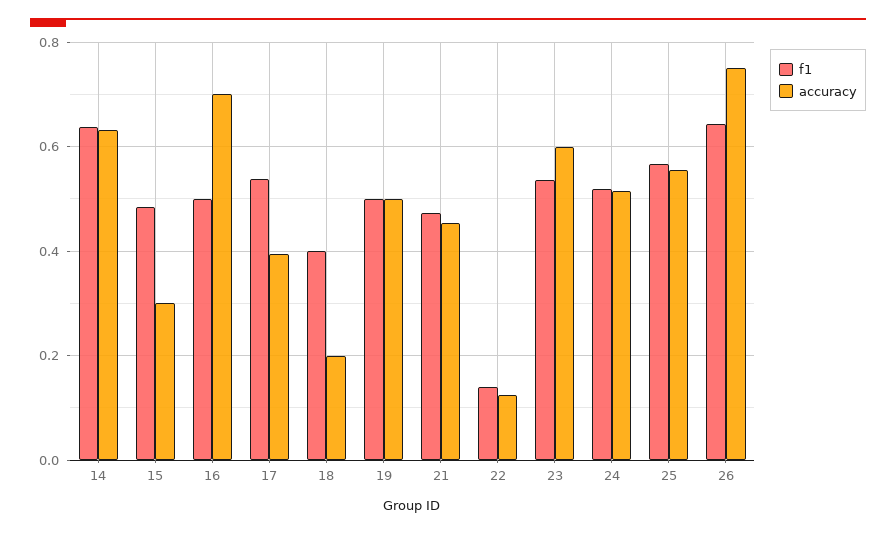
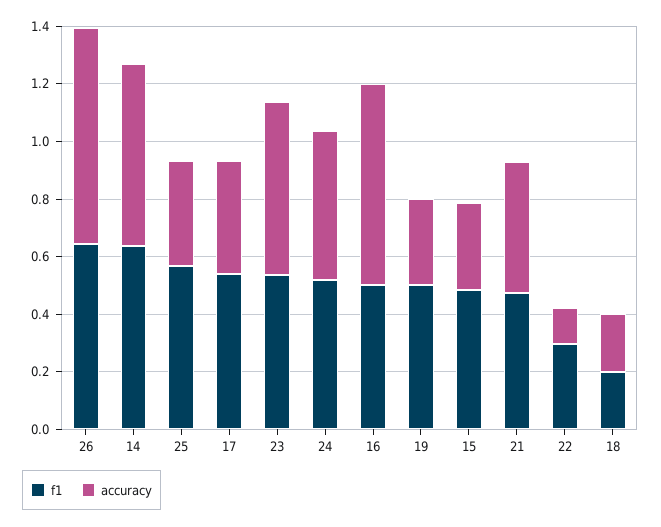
  {
    "f1": {
      "14": 0.64,
      "15": 0.48,
      "16": 0.5,
      "17": 0.54,
-     "18": 0.4,
+     "18": 0.2,
      "19": 0.5,
      "21": 0.48,
-     "22": 0.14,
+     "22": 0.3,
      "23": 0.54,
      "24": 0.52,
      "25": 0.56,
      "26": 0.64
    },
    "accuracy": {
      "14": 0.64,
      "15": 0.3,
      "16": 0.7,
      "17": 0.4,
      "18": 0.2,
-     "19": 0.5,
+     "19": 0.3,
      "21": 0.46,
      "22": 0.12,
      "23": 0.6,
      "24": 0.52,
-     "25": 0.56,
+     "25": 0.35,
      "26": 0.76
    }
  }

